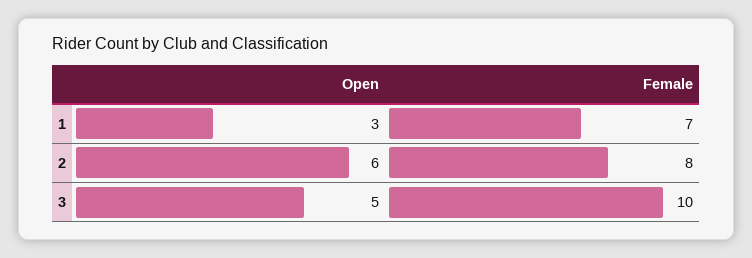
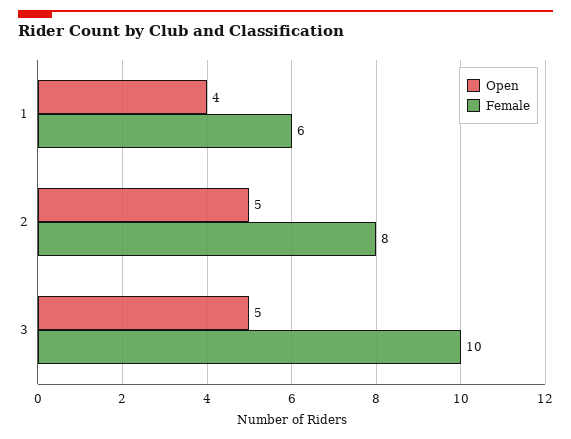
  {
    "Open": {
-     "1": 3,
+     "1": 4,
-     "2": 6,
+     "2": 5,
      "3": 5
    },
    "Female": {
-     "1": 7,
+     "1": 6,
      "2": 8,
      "3": 10
    }
  }

